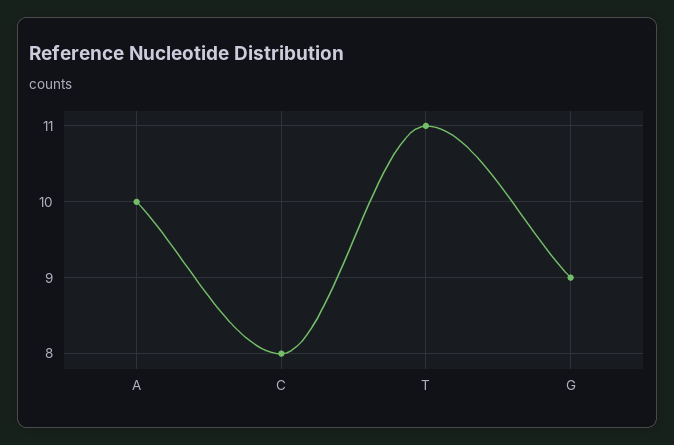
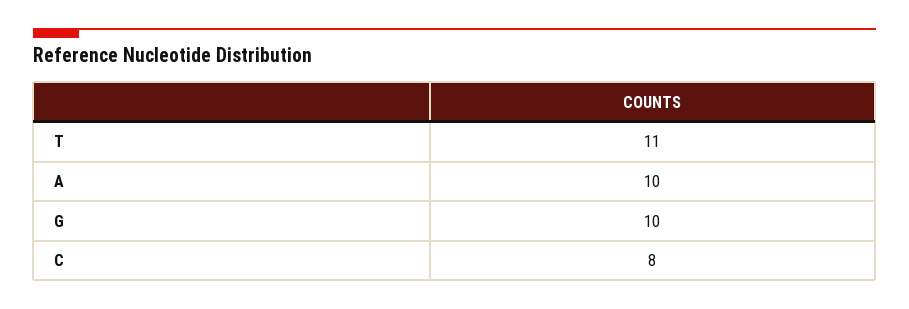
  {
    "A": 10,
    "C": 8,
    "T": 11,
-   "G": 9
+   "G": 10
  }

